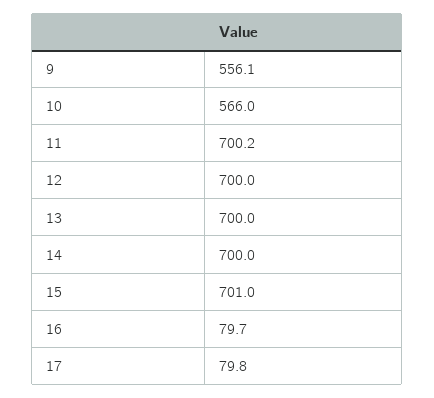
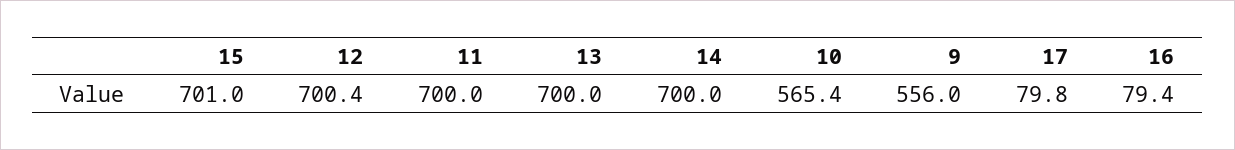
  {
-   "9": 556.1,
+   "9": 556,
-   "10": 566,
+   "10": 565.4,
-   "11": 700.2,
+   "11": 700,
-   "12": 700,
+   "12": 700.4,
    "13": 700,
    "14": 700,
    "15": 701,
-   "16": 79.7,
+   "16": 79.4,
    "17": 79.8
  }

